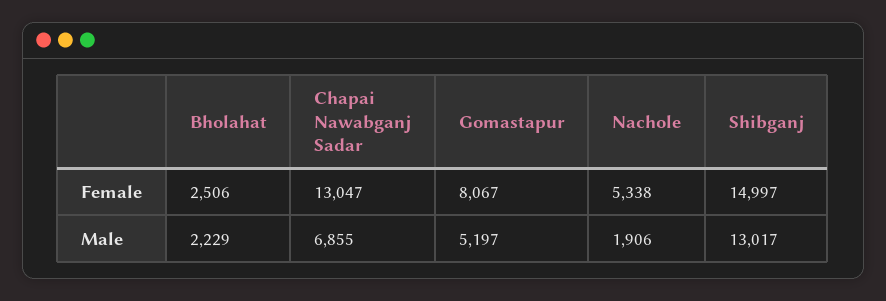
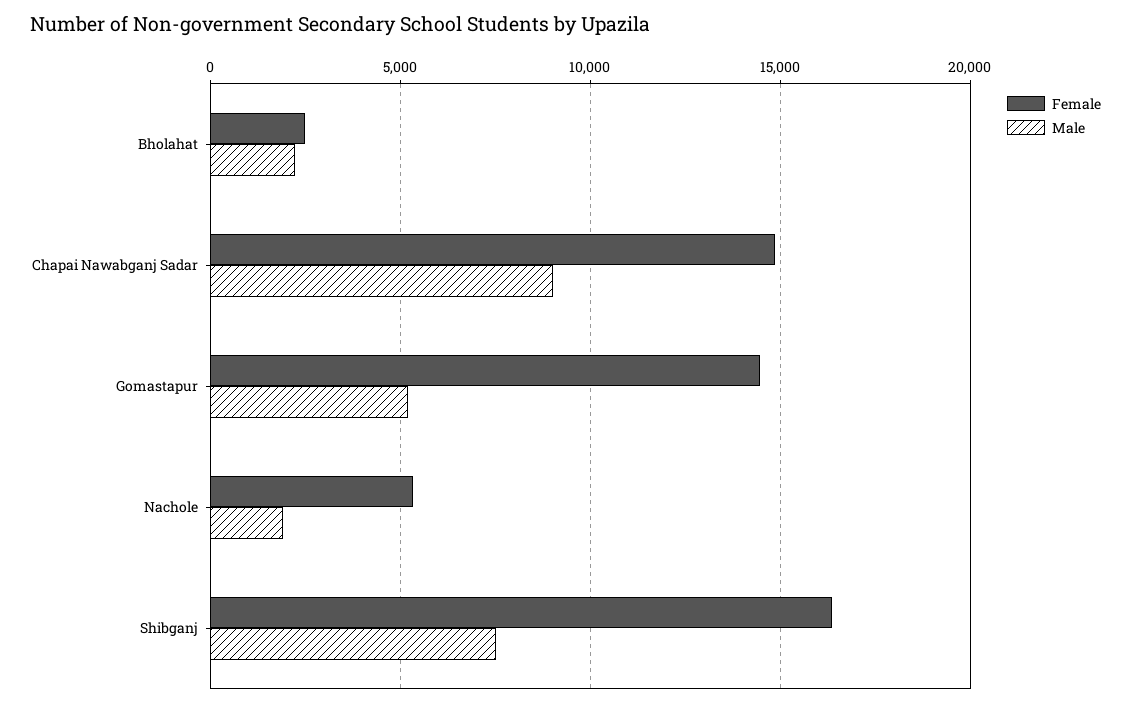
  {
    "Female": {
      "Bholahat": 2506,
-     "Chapai Nawabganj Sadar": 13047,
+     "Chapai Nawabganj Sadar": 15000,
-     "Gomastapur": 8067,
+     "Gomastapur": 14500,
      "Nachole": 5338,
-     "Shibganj": 14997
+     "Shibganj": 16500
    },
    "Male": {
      "Bholahat": 2229,
-     "Chapai Nawabganj Sadar": 6855,
+     "Chapai Nawabganj Sadar": 9000,
      "Gomastapur": 5197,
      "Nachole": 1906,
-     "Shibganj": 13017
+     "Shibganj": 7500
    }
  }

